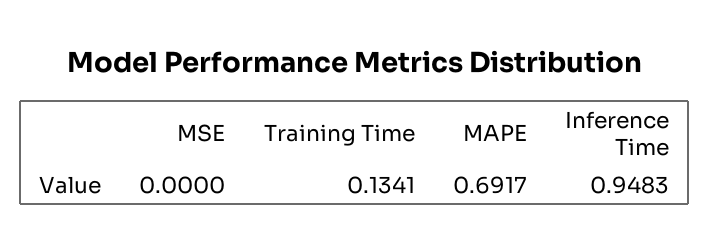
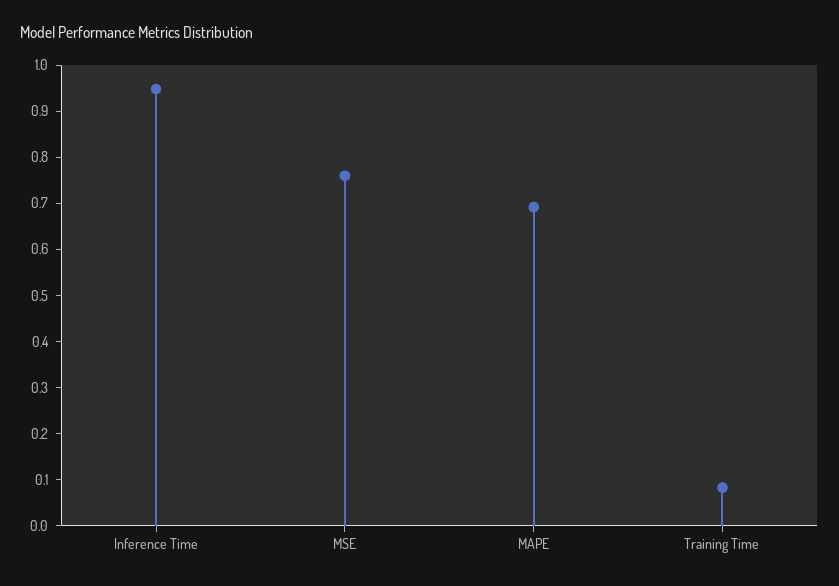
  {
-   "MSE": 0,
+   "MSE": 0.76,
-   "Training Time": 0.1341,
+   "Training Time": 0.08,
    "MAPE": 0.6917,
    "Inference Time": 0.9483
  }

